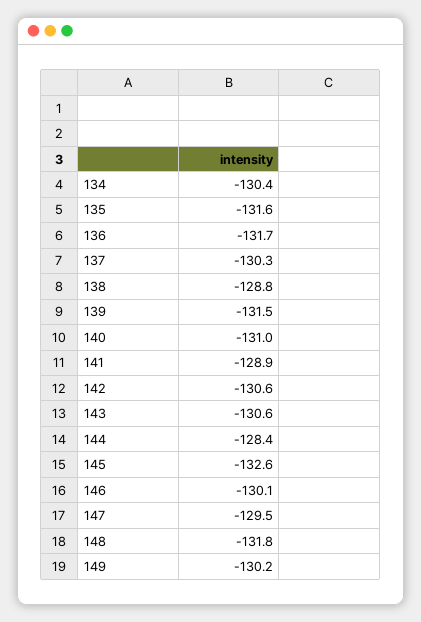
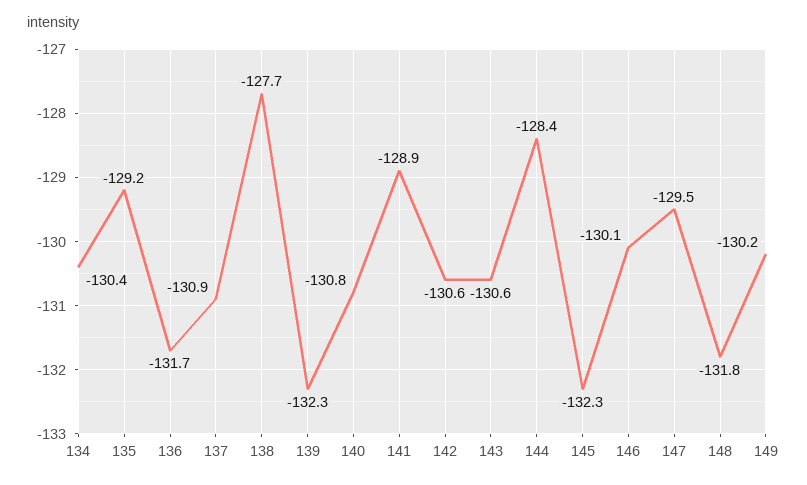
  {
    "134": -130.4,
-   "135": -131.6,
+   "135": -129.2,
    "136": -131.7,
-   "137": -130.3,
+   "137": -130.9,
-   "138": -128.8,
+   "138": -127.7,
-   "139": -131.5,
+   "139": -132.3,
-   "140": -131,
+   "140": -130.8,
    "141": -128.9,
    "142": -130.6,
    "143": -130.6,
    "144": -128.4,
-   "145": -132.6,
+   "145": -132.3,
    "146": -130.1,
    "147": -129.5,
    "148": -131.8,
    "149": -130.2
  }

